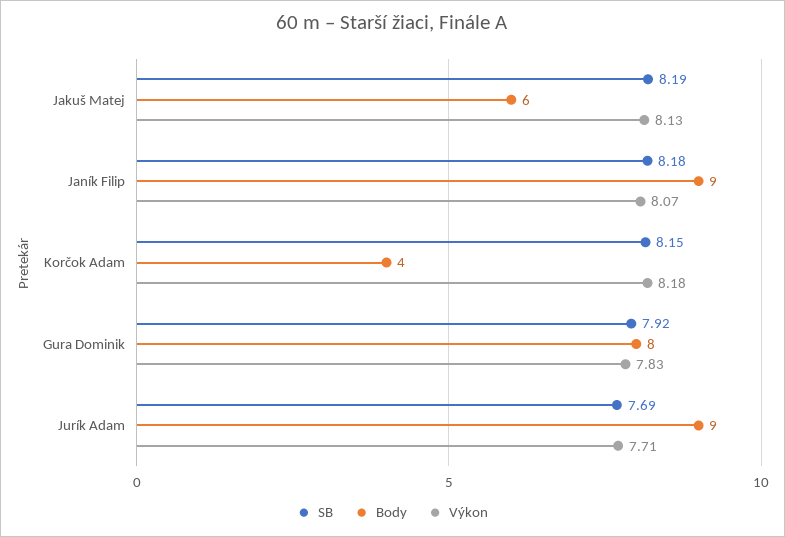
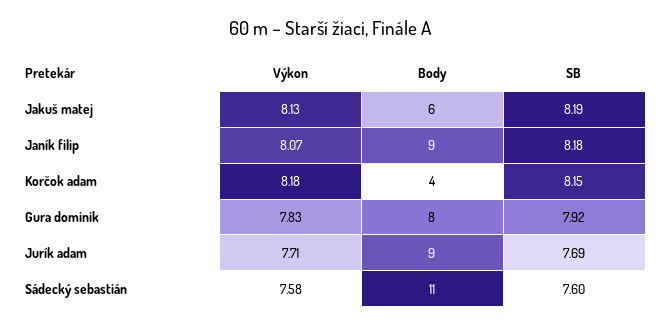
  {
    "SB": {
      "Jakuš Matej": 8.19,
      "Janík Filip": 8.18,
      "Korčok Adam": 8.15,
      "Gura Dominik": 7.92,
-     "Jurík Adam": 7.69
+     "Jurík Adam": 7.69,
+     "Sádecký sebastián": 7.6
    },
    "Body": {
      "Jakuš Matej": 6,
      "Janík Filip": 9,
      "Korčok Adam": 4,
      "Gura Dominik": 8,
-     "Jurík Adam": 9
+     "Jurík Adam": 9,
+     "Sádecký sebastián": 11
    },
    "Výkon": {
      "Jakuš Matej": 8.13,
      "Janík Filip": 8.07,
      "Korčok Adam": 8.18,
      "Gura Dominik": 7.83,
-     "Jurík Adam": 7.71
+     "Jurík Adam": 7.71,
+     "Sádecký sebastián": 7.58
    }
  }

